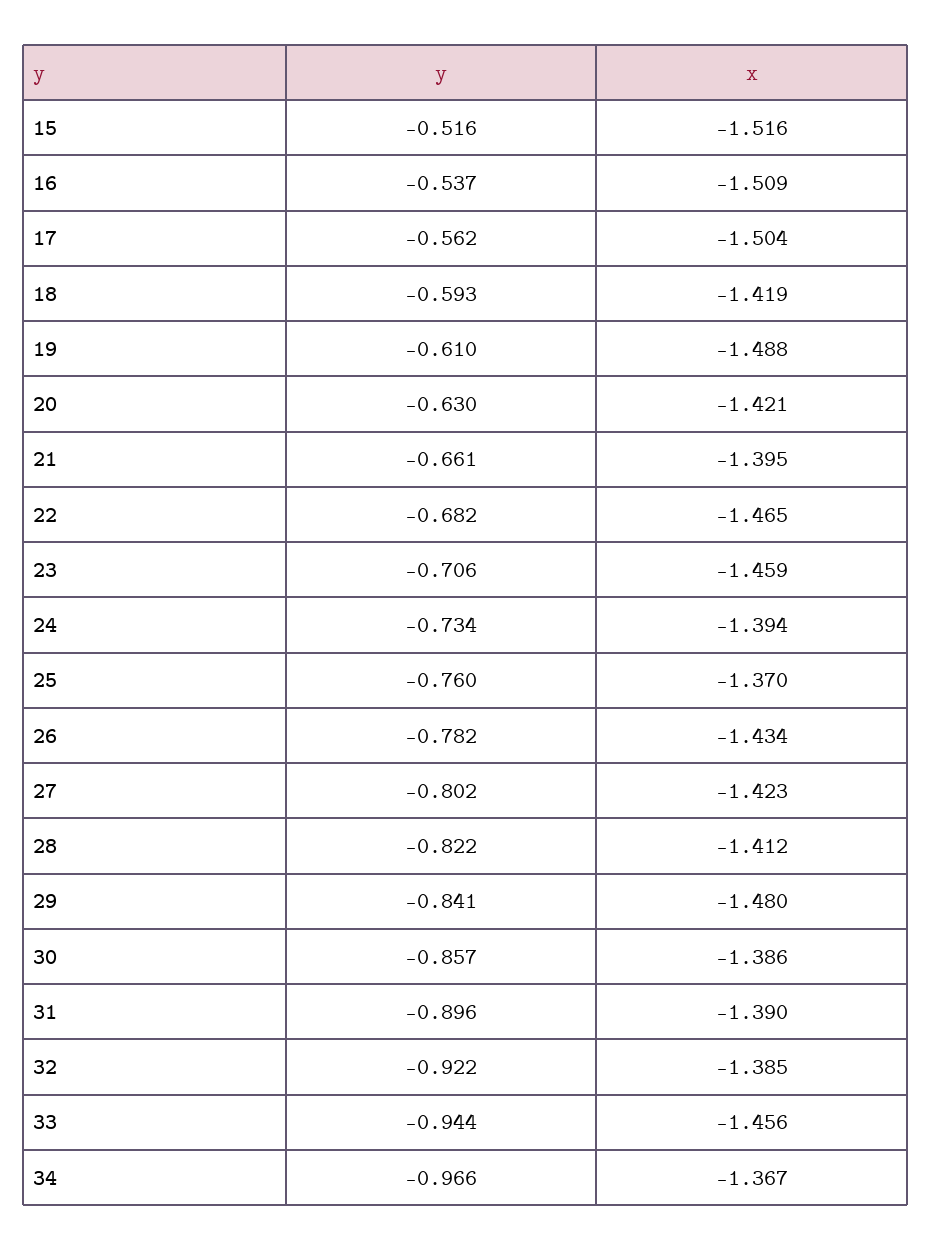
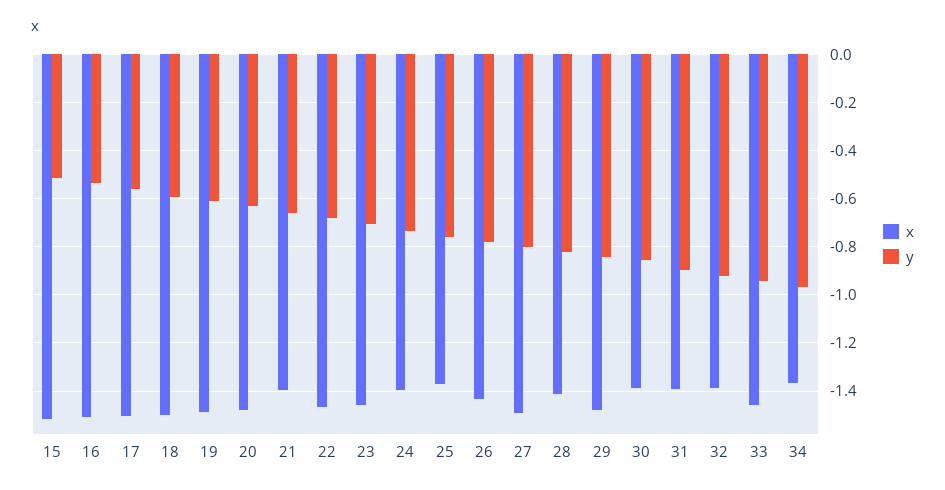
  {
    "y": {
      "15": -0.516,
      "16": -0.537,
      "17": -0.562,
      "18": -0.593,
      "19": -0.61,
      "20": -0.63,
      "21": -0.661,
      "22": -0.682,
      "23": -0.706,
      "24": -0.734,
      "25": -0.76,
      "26": -0.782,
      "27": -0.802,
      "28": -0.822,
      "29": -0.841,
      "30": -0.857,
      "31": -0.896,
      "32": -0.922,
      "33": -0.944,
      "34": -0.966
    },
    "x": {
      "15": -1.516,
      "16": -1.509,
      "17": -1.504,
-     "18": -1.419,
+     "18": -1.5,
      "19": -1.488,
-     "20": -1.421,
+     "20": -1.475,
      "21": -1.395,
      "22": -1.465,
      "23": -1.459,
      "24": -1.394,
      "25": -1.37,
      "26": -1.434,
-     "27": -1.423,
+     "27": -1.5,
      "28": -1.412,
      "29": -1.48,
      "30": -1.386,
      "31": -1.39,
      "32": -1.385,
      "33": -1.456,
      "34": -1.367
    }
  }

